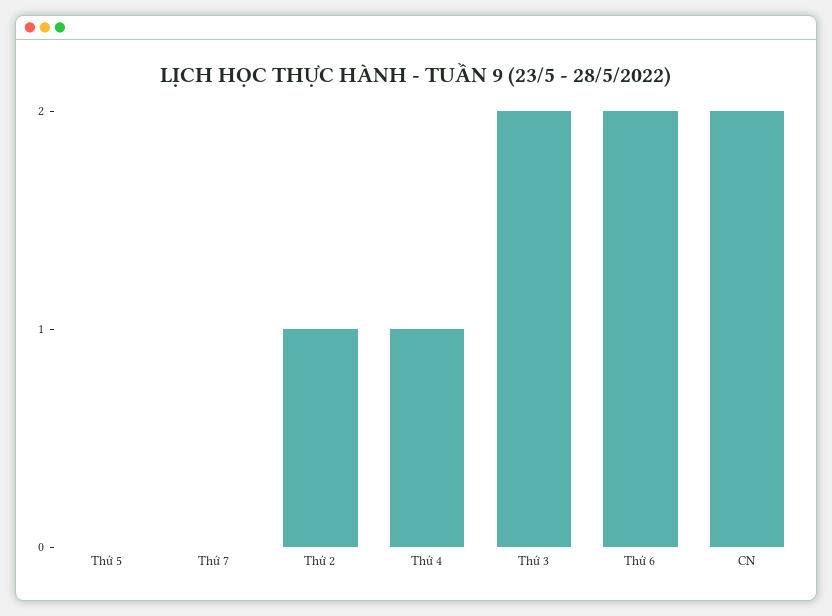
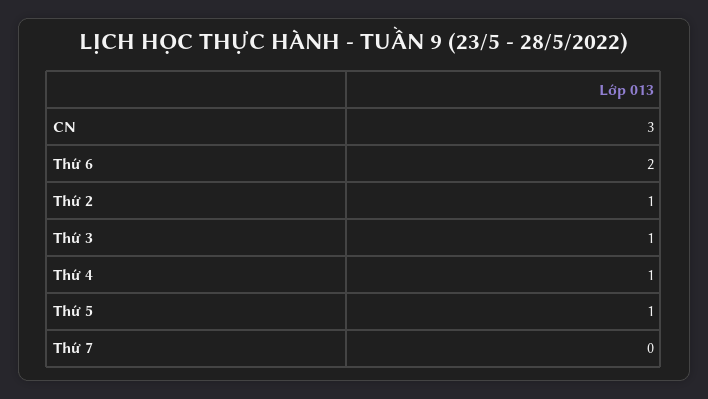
  {
-   "Thứ 5": 0,
+   "Thứ 5": 1,
    "Thứ 7": 0,
    "Thứ 2": 1,
    "Thứ 4": 1,
-   "Thứ 3": 2,
+   "Thứ 3": 1,
    "Thứ 6": 2,
-   "CN": 2
+   "CN": 3
  }

